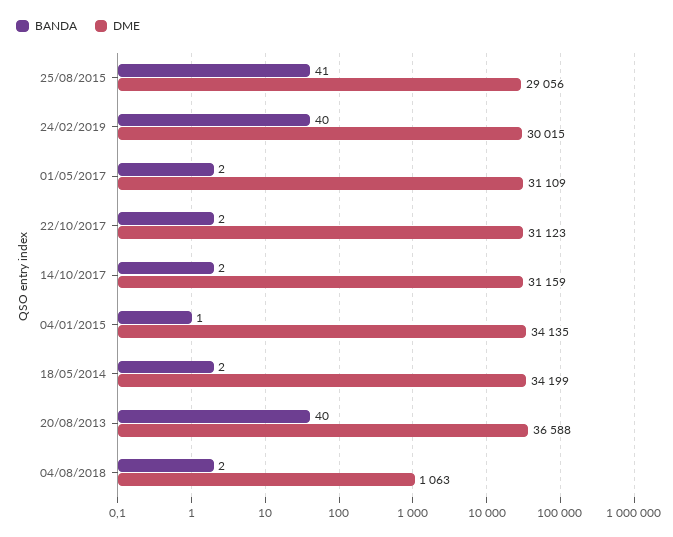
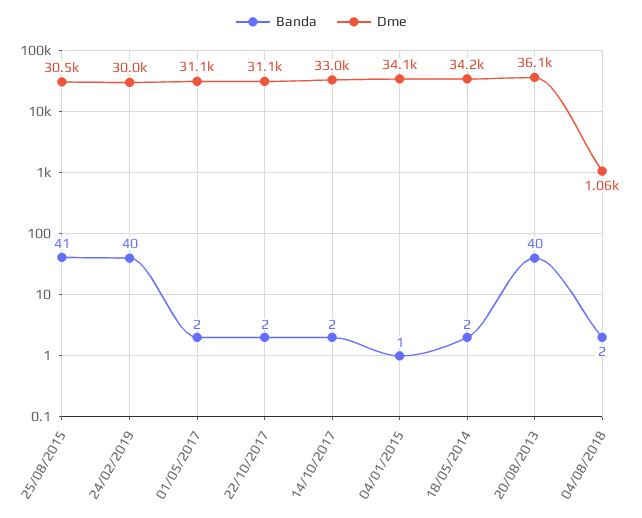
  {
    "BANDA": {
      "25/08/2015": 41,
      "24/02/2019": 40,
      "01/05/2017": 2,
      "22/10/2017": 2,
      "14/10/2017": 2,
      "04/01/2015": 1,
      "18/05/2014": 2,
      "20/08/2013": 40,
      "04/08/2018": 2
    },
    "DME": {
-     "25/08/2015": 29056,
+     "25/08/2015": 30500,
      "24/02/2019": 30015,
      "01/05/2017": 31109,
      "22/10/2017": 31123,
-     "14/10/2017": 31159,
+     "14/10/2017": 33000,
      "04/01/2015": 34135,
      "18/05/2014": 34199,
-     "20/08/2013": 36588,
+     "20/08/2013": 36100,
      "04/08/2018": 1063
    }
  }

